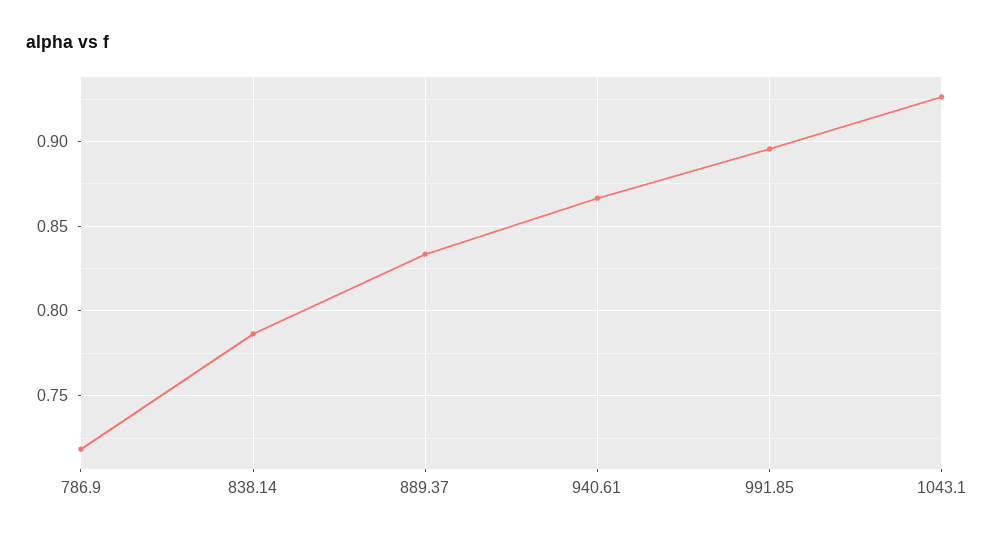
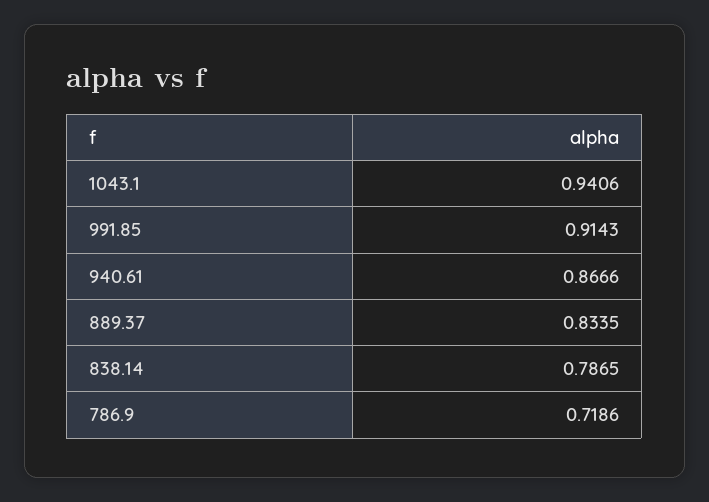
  {
    "786.9": 0.7186,
    "838.14": 0.7865,
    "889.37": 0.8335,
    "940.61": 0.8666,
-   "991.85": 0.895,
+   "991.85": 0.9143,
-   "1043.1": 0.925
+   "1043.1": 0.9406
  }

